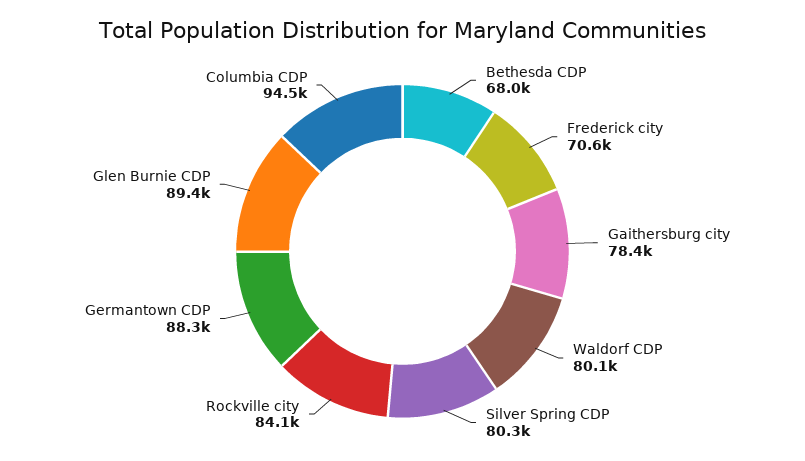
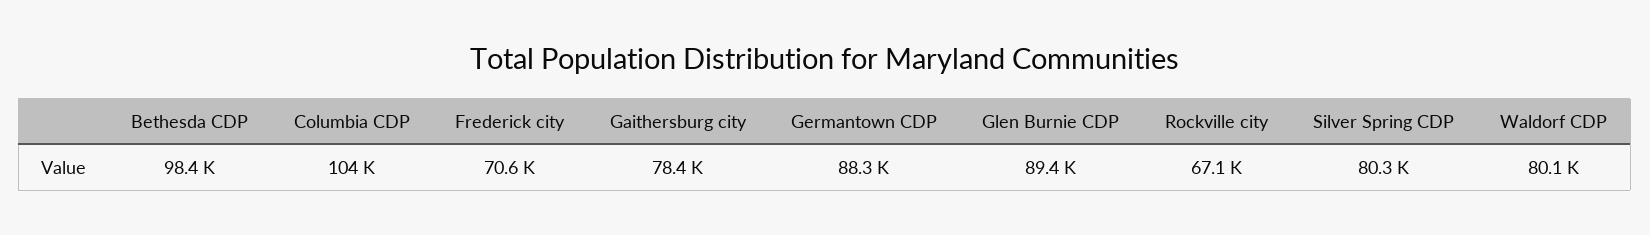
  {
-   "Bethesda CDP": 68000,
+   "Bethesda CDP": 98400,
    "Frederick city": 70600,
    "Gaithersburg city": 78400,
    "Waldorf CDP": 80100,
    "Silver Spring CDP": 80300,
-   "Rockville city": 84100,
+   "Rockville city": 67100,
    "Germantown CDP": 88300,
    "Glen Burnie CDP": 89400,
-   "Columbia CDP": 94500
+   "Columbia CDP": 104000
  }

